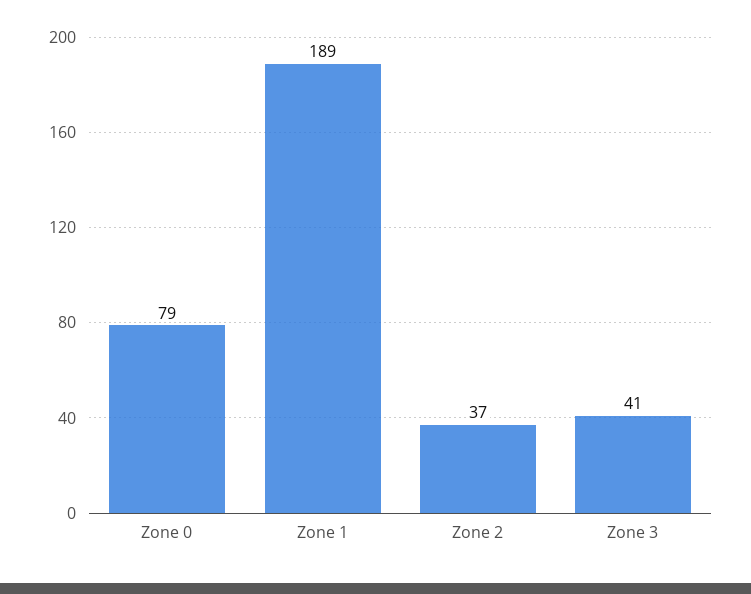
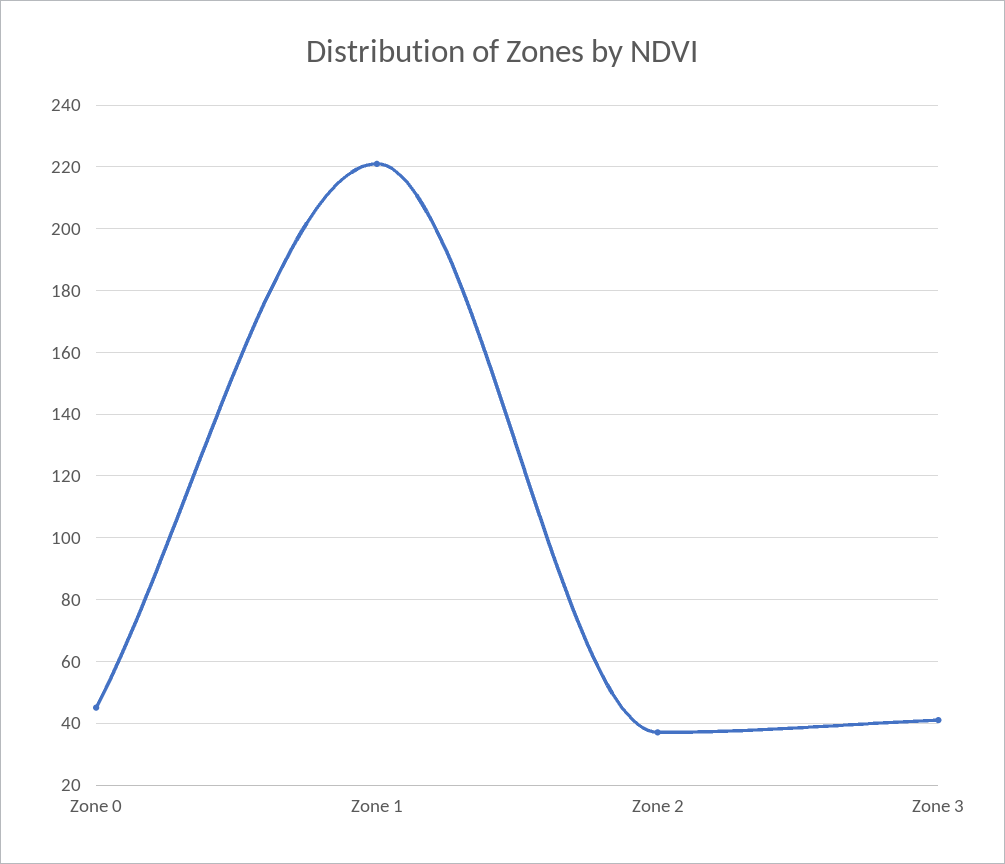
  {
-   "Zone 0": 79,
+   "Zone 0": 45,
-   "Zone 1": 189,
+   "Zone 1": 220,
    "Zone 2": 37,
    "Zone 3": 41
  }

